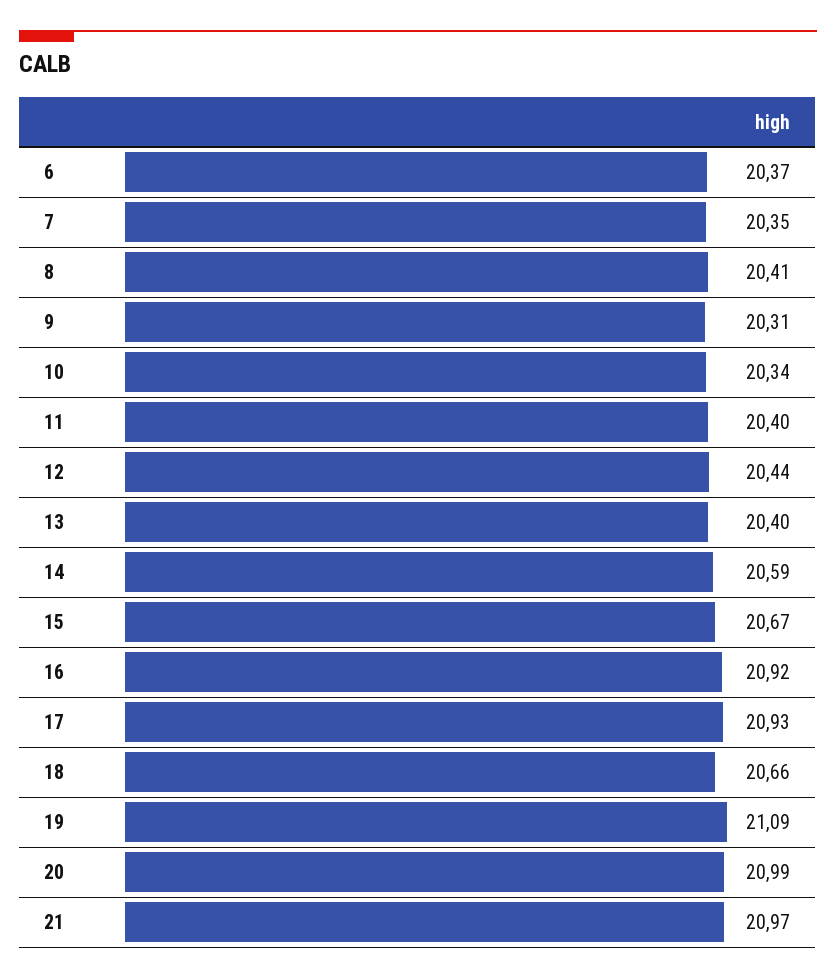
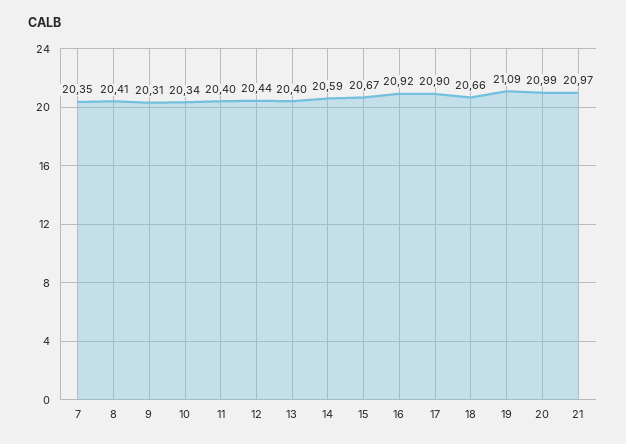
  {
-   "6": 20.37,
    "7": 20.35,
    "8": 20.41,
    "9": 20.31,
    "10": 20.34,
    "11": 20.4,
    "12": 20.44,
    "13": 20.4,
    "14": 20.59,
    "15": 20.67,
    "16": 20.92,
-   "17": 20.93,
+   "17": 20.9,
    "18": 20.66,
    "19": 21.09,
    "20": 20.99,
    "21": 20.97
  }

